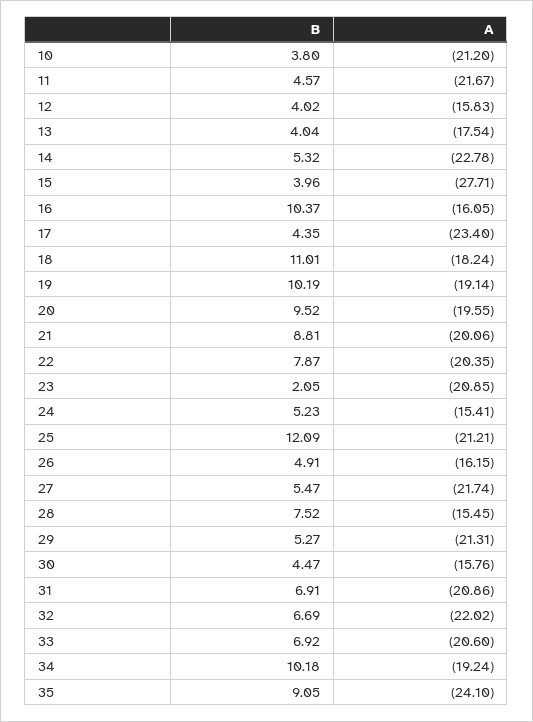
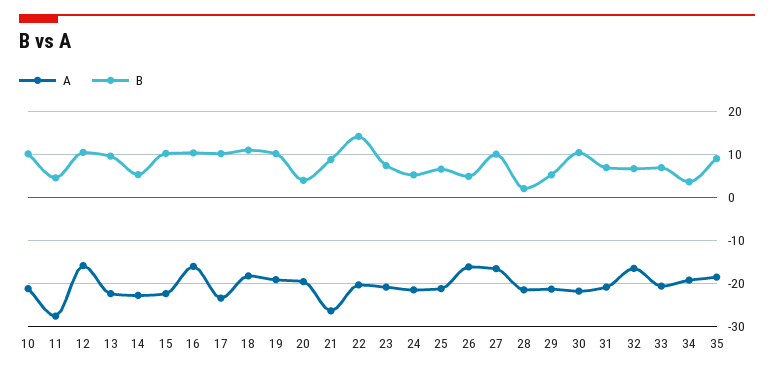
  {
    "B": {
-     "10": 3.8,
+     "10": 10,
      "11": 4.57,
-     "12": 4.02,
+     "12": 10,
-     "13": 4.04,
+     "13": 10,
      "14": 5.32,
-     "15": 3.96,
+     "15": 10,
      "16": 10.37,
-     "17": 4.35,
+     "17": 10,
      "18": 11.01,
      "19": 10.19,
-     "20": 9.52,
+     "20": 4,
      "21": 8.81,
-     "22": 7.87,
+     "22": 14,
-     "23": 2.05,
+     "23": 8,
      "24": 5.23,
-     "25": 12.09,
+     "25": 6,
      "26": 4.91,
-     "27": 5.47,
+     "27": 10,
-     "28": 7.52,
+     "28": 2,
      "29": 5.27,
-     "30": 4.47,
+     "30": 10,
      "31": 6.91,
      "32": 6.69,
      "33": 6.92,
-     "34": 10.18,
+     "34": 4,
      "35": 9.05
    },
    "A": {
      "10": -21.2,
-     "11": -21.67,
+     "11": -28,
      "12": -15.83,
-     "13": -17.54,
+     "13": -22,
      "14": -22.78,
-     "15": -27.71,
+     "15": -22,
      "16": -16.05,
      "17": -23.4,
      "18": -18.24,
      "19": -19.14,
      "20": -19.55,
-     "21": -20.06,
+     "21": -26,
      "22": -20.35,
      "23": -20.85,
-     "24": -15.41,
+     "24": -22,
      "25": -21.21,
      "26": -16.15,
-     "27": -21.74,
+     "27": -16,
-     "28": -15.45,
+     "28": -22,
      "29": -21.31,
-     "30": -15.76,
+     "30": -22,
      "31": -20.86,
-     "32": -22.02,
+     "32": -16,
      "33": -20.6,
      "34": -19.24,
-     "35": -24.1
+     "35": -18
    }
  }

